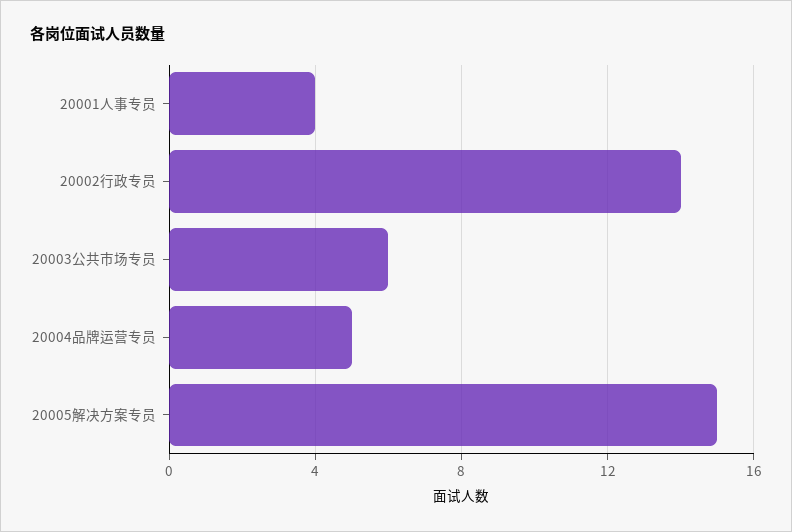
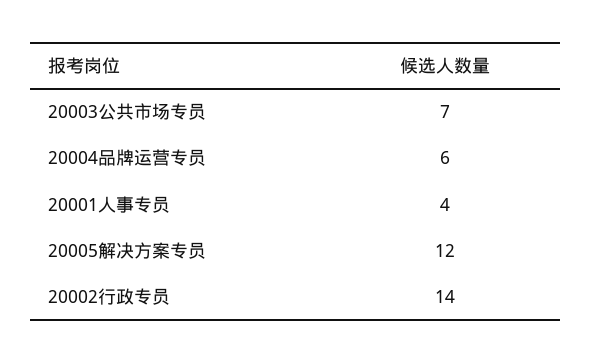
  {
    "20001人事专员": 4,
    "20002行政专员": 14,
-   "20003公共市场专员": 6,
+   "20003公共市场专员": 7,
-   "20004品牌运营专员": 5,
+   "20004品牌运营专员": 6,
-   "20005解决方案专员": 15
+   "20005解决方案专员": 12
  }

